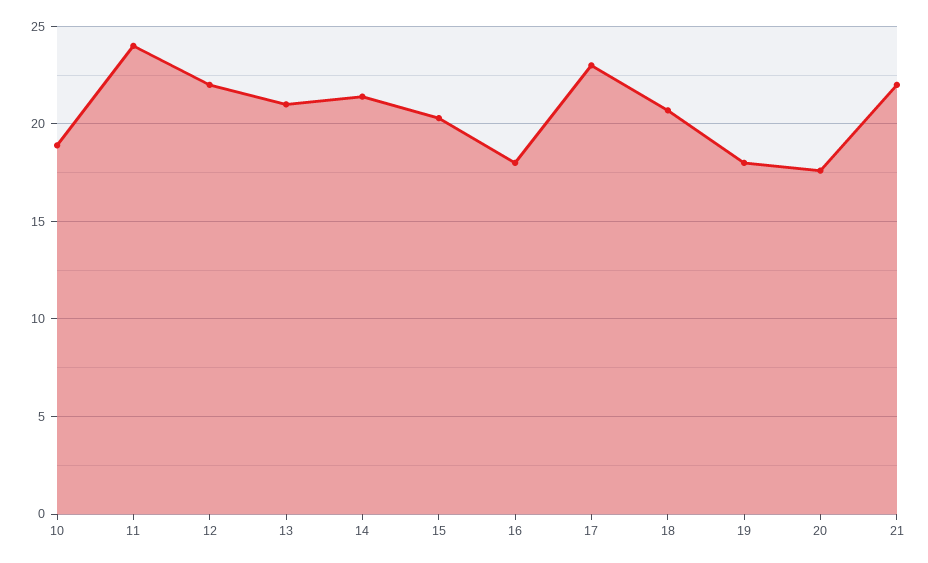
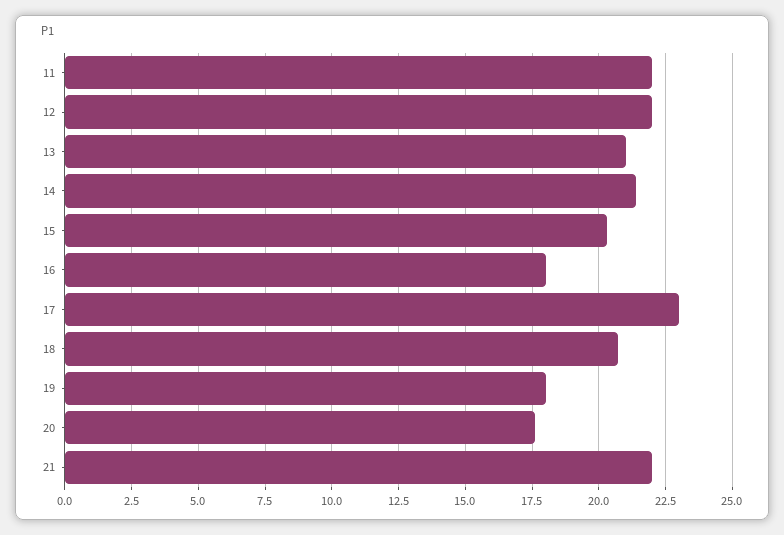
  {
-   "10": 19,
-   "11": 24,
+   "11": 22,
    "12": 22,
    "13": 21,
    "14": 21.5,
    "15": 20.5,
    "16": 18,
    "17": 23,
    "18": 20.5,
    "19": 18,
    "20": 17.5,
    "21": 22
  }

